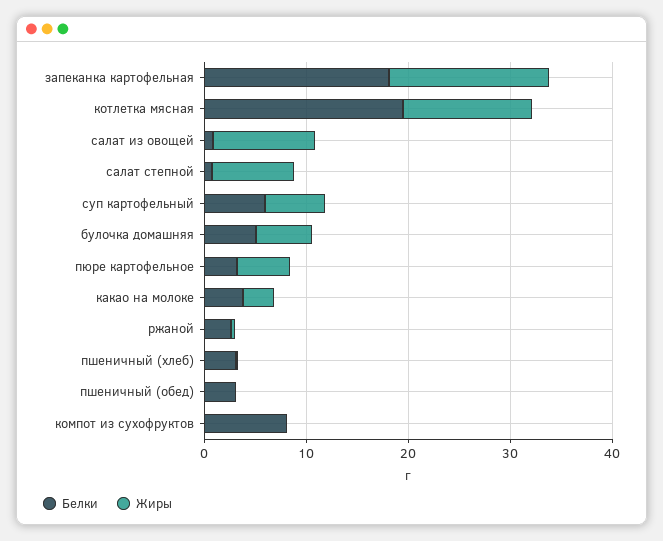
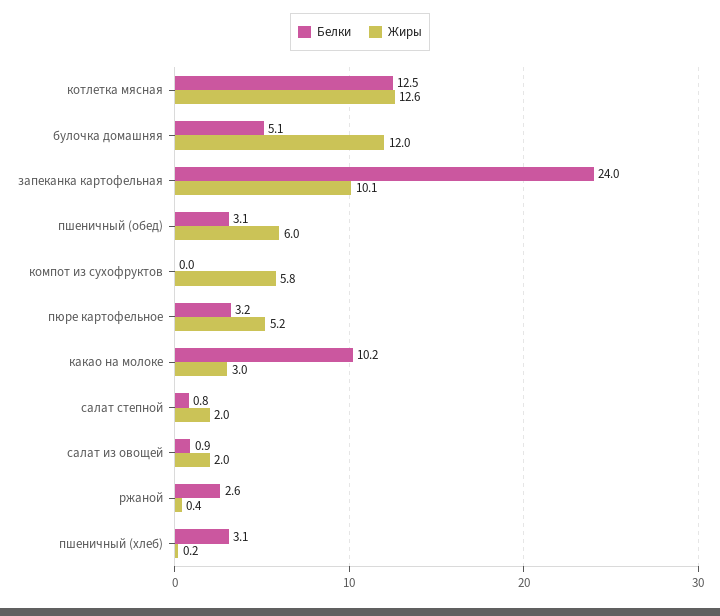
  {
    "Белки": {
-     "запеканка картофельная": 18,
+     "запеканка картофельная": 24,
-     "котлетка мясная": 20,
+     "котлетка мясная": 12.5,
      "салат из овощей": 0.9,
      "салат степной": 0.8,
-     "суп картофельный": 6,
      "булочка домашняя": 5.1,
      "пюре картофельное": 3.2,
-     "какао на молоке": 4,
+     "какао на молоке": 10.2,
      "ржаной": 2.6,
      "пшеничный (хлеб)": 3.1,
      "пшеничный (обед)": 3.1,
-     "компот из сухофруктов": 8
+     "компот из сухофруктов": 0
    },
    "Жиры": {
-     "запеканка картофельная": 16,
+     "запеканка картофельная": 10.1,
      "котлетка мясная": 12.6,
-     "салат из овощей": 10,
+     "салат из овощей": 2,
-     "салат степной": 8,
+     "салат степной": 2,
-     "суп картофельный": 6,
-     "булочка домашняя": 6,
+     "булочка домашняя": 12,
      "пюре картофельное": 5.2,
      "какао на молоке": 3,
      "ржаной": 0.4,
      "пшеничный (хлеб)": 0.2,
-     "пшеничный (обед)": 0,
+     "пшеничный (обед)": 6,
-     "компот из сухофруктов": 0
+     "компот из сухофруктов": 5.8
    }
  }

